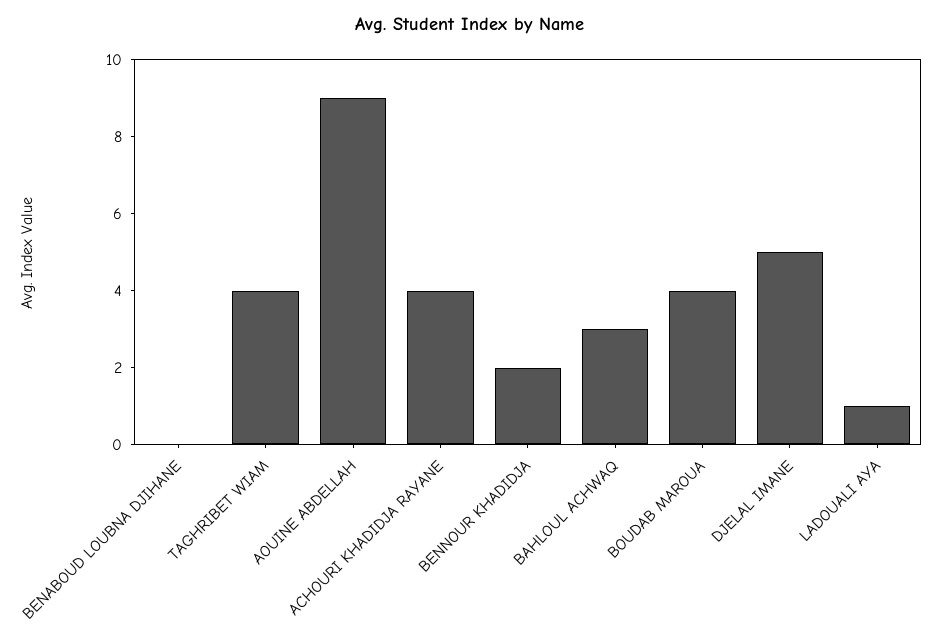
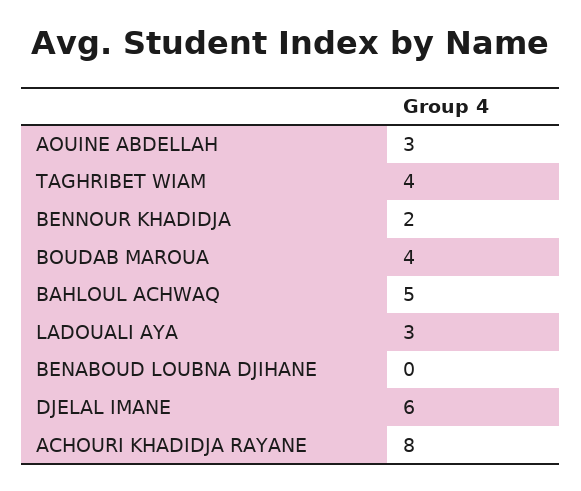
  {
    "BENABOUD LOUBNA DJIHANE": 0,
    "TAGHRIBET WIAM": 4,
-   "AOUINE ABDELLAH": 9,
+   "AOUINE ABDELLAH": 3,
-   "ACHOURI KHADIDJA RAYANE": 4,
+   "ACHOURI KHADIDJA RAYANE": 8,
    "BENNOUR KHADIDJA": 2,
-   "BAHLOUL ACHWAQ": 3,
+   "BAHLOUL ACHWAQ": 5,
    "BOUDAB MAROUA": 4,
-   "DJELAL IMANE": 5,
+   "DJELAL IMANE": 6,
-   "LADOUALI AYA": 1
+   "LADOUALI AYA": 3
  }

